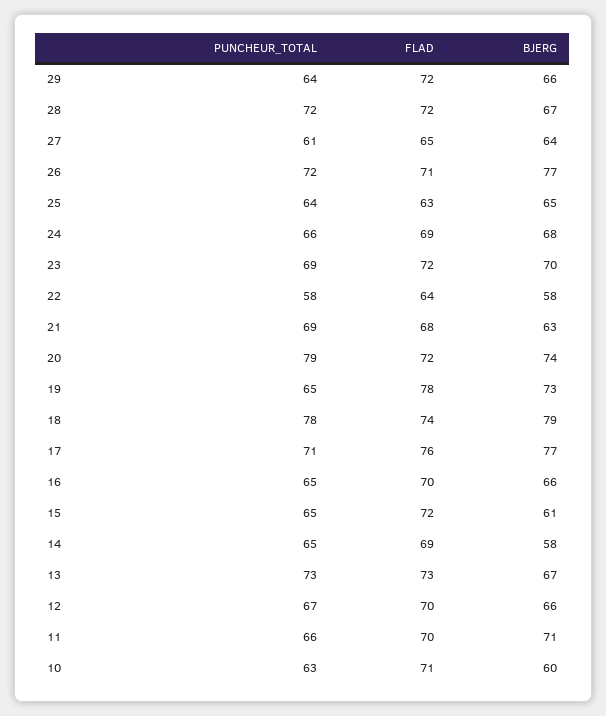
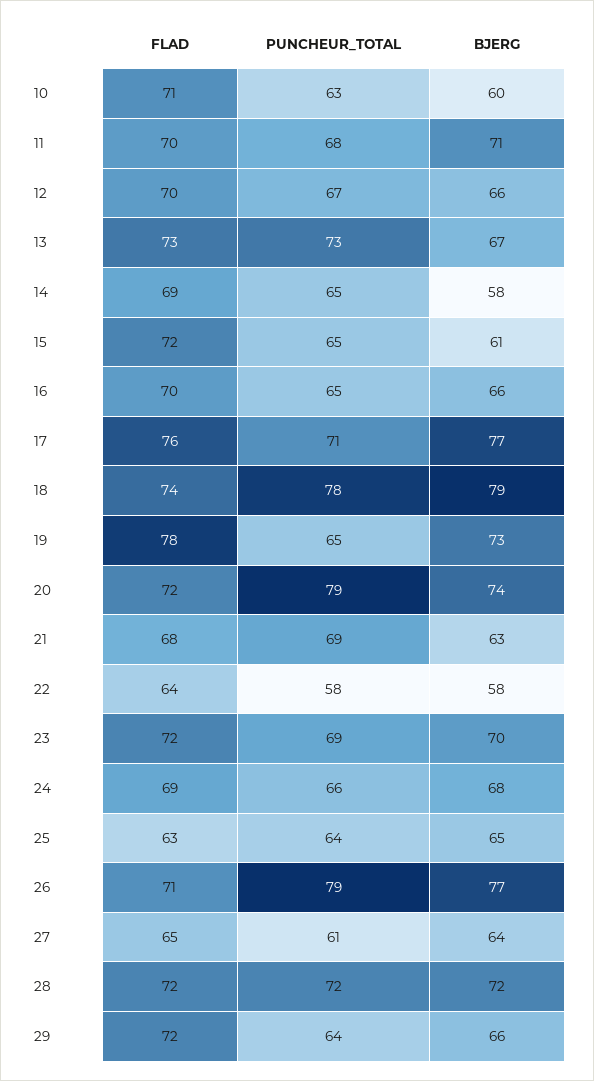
  {
    "PUNCHEUR_TOTAL": {
      "29": 64,
      "28": 72,
      "27": 61,
-     "26": 72,
+     "26": 79,
      "25": 64,
      "24": 66,
      "23": 69,
      "22": 58,
      "21": 69,
      "20": 79,
      "19": 65,
      "18": 78,
      "17": 71,
      "16": 65,
      "15": 65,
      "14": 65,
      "13": 73,
      "12": 67,
-     "11": 66,
+     "11": 68,
      "10": 63
    },
    "FLAD": {
      "29": 72,
      "28": 72,
      "27": 65,
      "26": 71,
      "25": 63,
      "24": 69,
      "23": 72,
      "22": 64,
      "21": 68,
      "20": 72,
      "19": 78,
      "18": 74,
      "17": 76,
      "16": 70,
      "15": 72,
      "14": 69,
      "13": 73,
      "12": 70,
      "11": 70,
      "10": 71
    },
    "BJERG": {
      "29": 66,
-     "28": 67,
+     "28": 72,
      "27": 64,
      "26": 77,
      "25": 65,
      "24": 68,
      "23": 70,
      "22": 58,
      "21": 63,
      "20": 74,
      "19": 73,
      "18": 79,
      "17": 77,
      "16": 66,
      "15": 61,
      "14": 58,
      "13": 67,
      "12": 66,
      "11": 71,
      "10": 60
    }
  }

